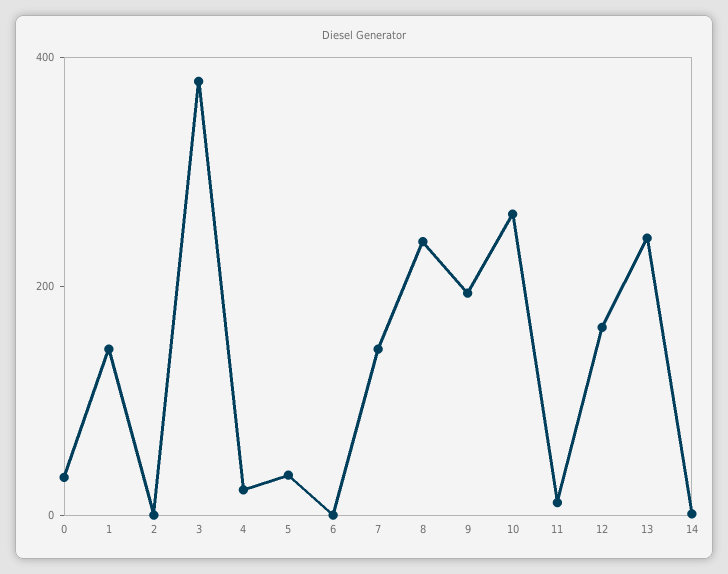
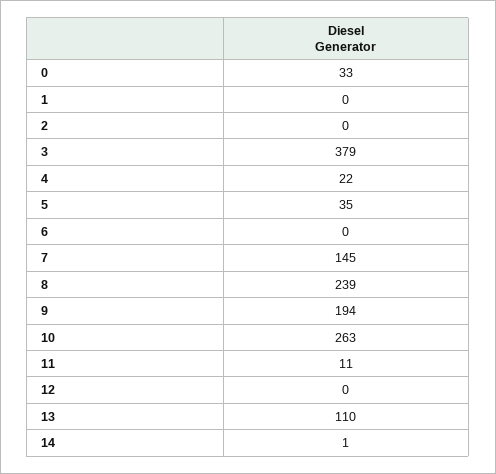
  {
    "0": 33,
-   "1": 150,
+   "1": 0,
    "2": 0,
    "3": 379,
    "4": 22,
    "5": 35,
    "6": 0,
    "7": 145,
    "8": 239,
    "9": 194,
    "10": 263,
    "11": 11,
-   "12": 150,
+   "12": 0,
-   "13": 250,
+   "13": 110,
    "14": 1
  }

